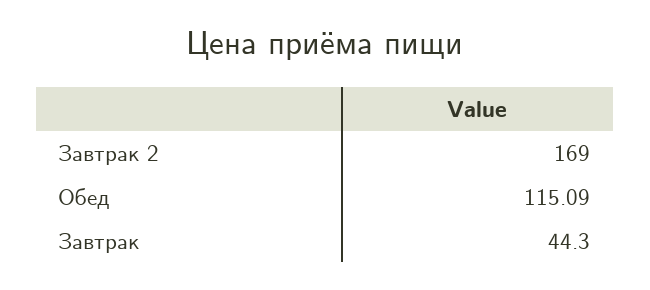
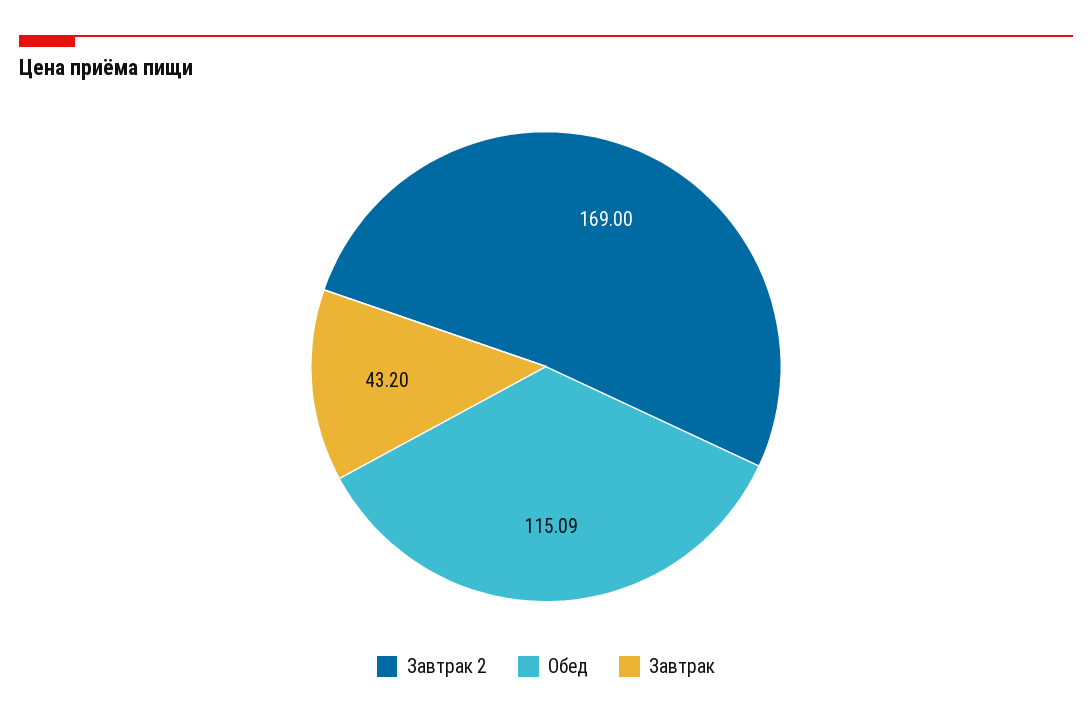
  {
    "Завтрак 2": 169,
    "Обед": 115.09,
-   "Завтрак": 44.3
+   "Завтрак": 43.2
  }

